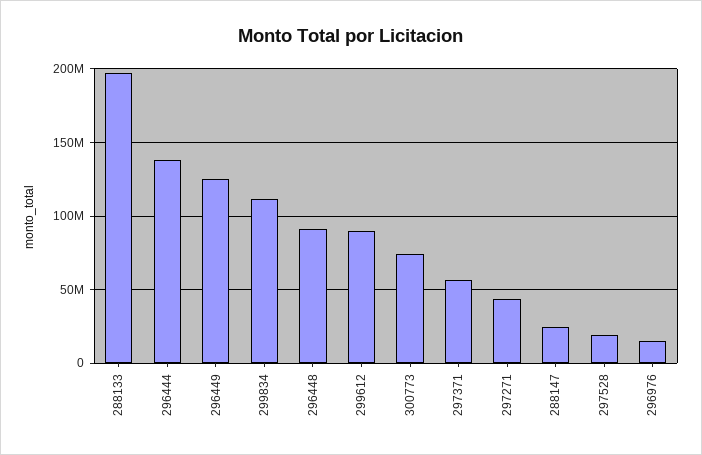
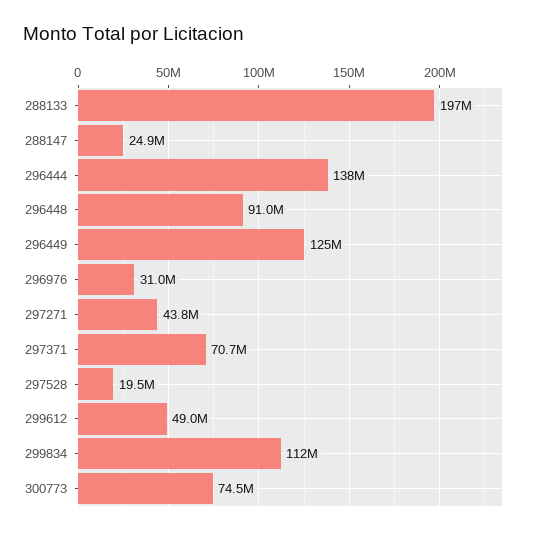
  {
    "288133": 197000000,
    "296444": 138000000,
    "296449": 125000000,
    "299834": 112000000,
    "296448": 91000000,
-   "299612": 90000000,
+   "299612": 49000000,
    "300773": 74500000,
-   "297371": 55000000,
+   "297371": 70700000,
    "297271": 43800000,
    "288147": 24900000,
    "297528": 19500000,
-   "296976": 15000000
+   "296976": 31000000
  }

